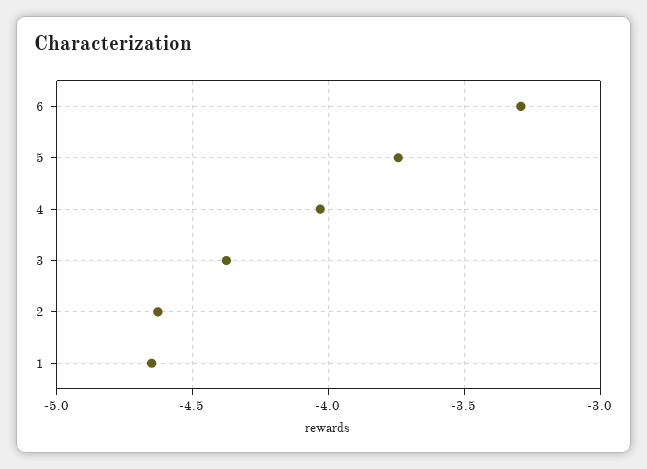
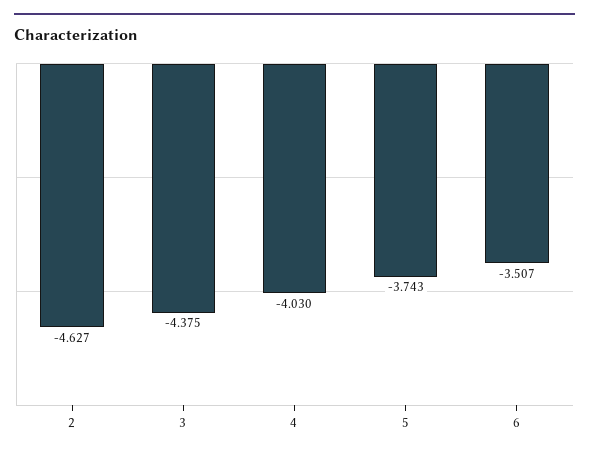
  {
-   "6": -3.3,
+   "6": -3.507,
    "5": -3.743,
    "4": -4.03,
    "3": -4.375,
-   "2": -4.627,
+   "2": -4.627
-   "1": -4.65
  }

